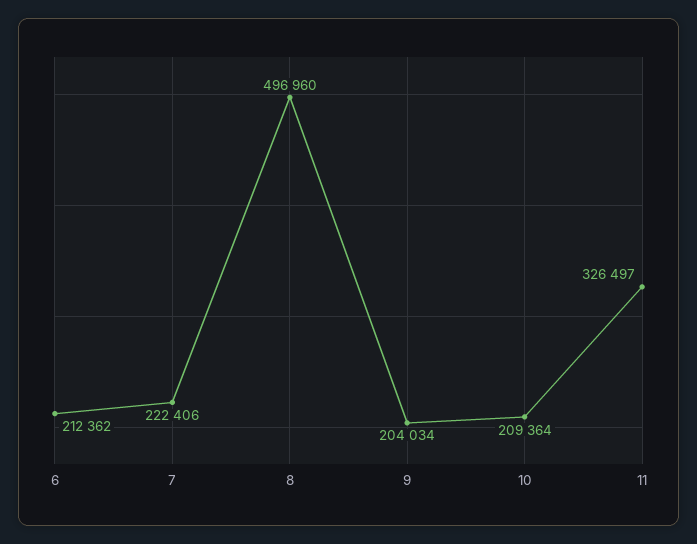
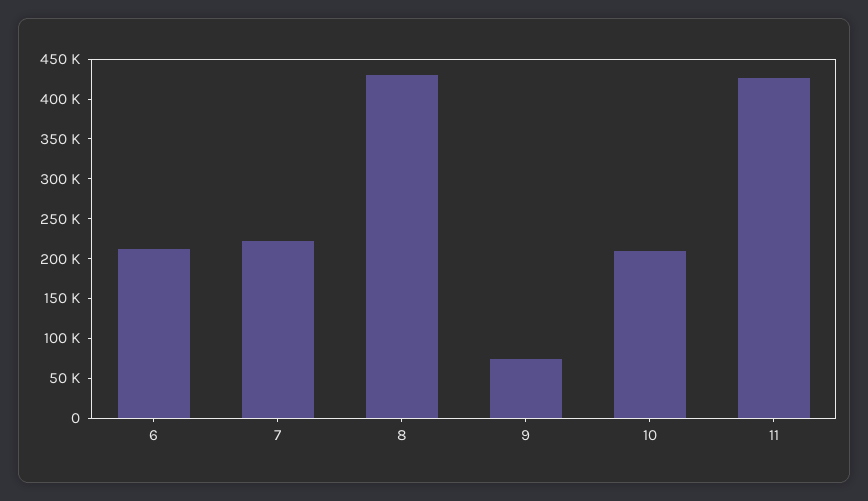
  {
    "6": 212362,
    "7": 222406,
-   "8": 496960,
+   "8": 425000,
-   "9": 204034,
+   "9": 75000,
    "10": 209364,
-   "11": 326497
+   "11": 425000
  }

